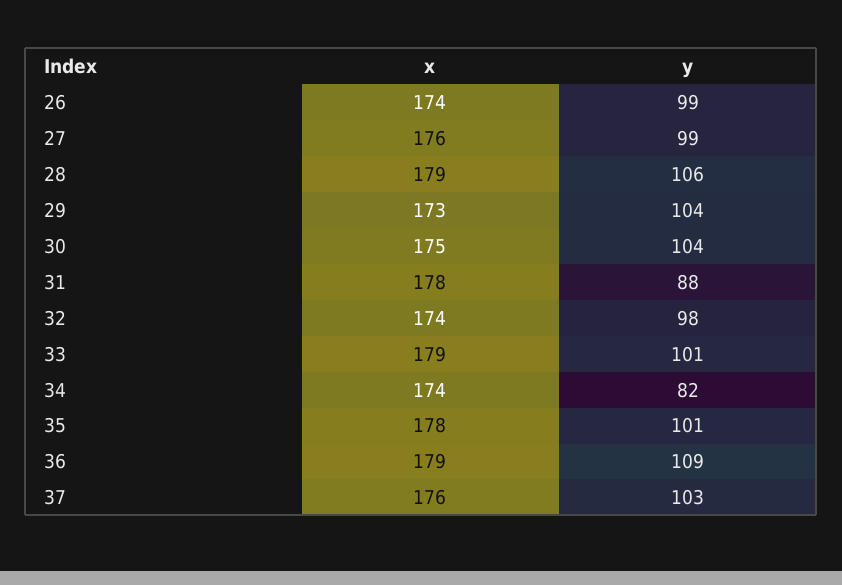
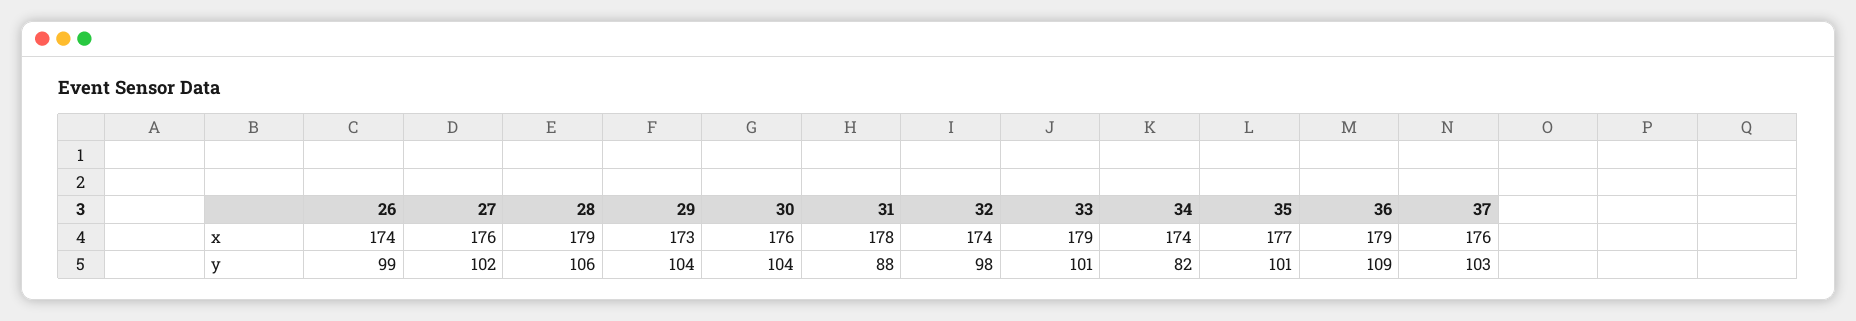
  {
    "x": {
      "26": 174,
      "27": 176,
      "28": 179,
      "29": 173,
-     "30": 175,
+     "30": 176,
      "31": 178,
      "32": 174,
      "33": 179,
      "34": 174,
-     "35": 178,
+     "35": 177,
      "36": 179,
      "37": 176
    },
    "y": {
      "26": 99,
-     "27": 99,
+     "27": 102,
      "28": 106,
      "29": 104,
      "30": 104,
      "31": 88,
      "32": 98,
      "33": 101,
      "34": 82,
      "35": 101,
      "36": 109,
      "37": 103
    }
  }

